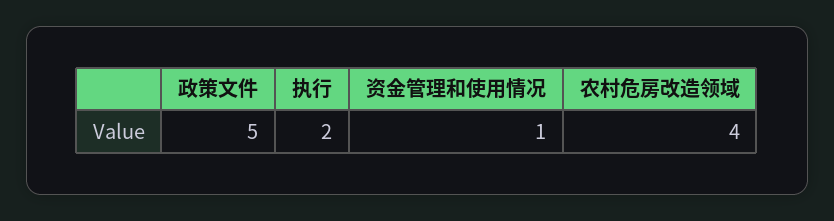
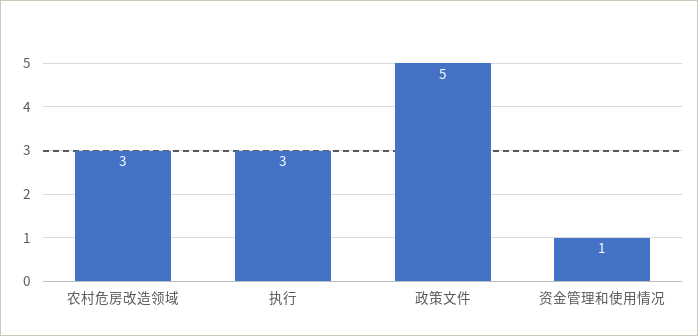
  {
    "政策文件": 5,
-   "执行": 2,
+   "执行": 3,
    "资金管理和使用情况": 1,
-   "农村危房改造领域": 4
+   "农村危房改造领域": 3
  }

